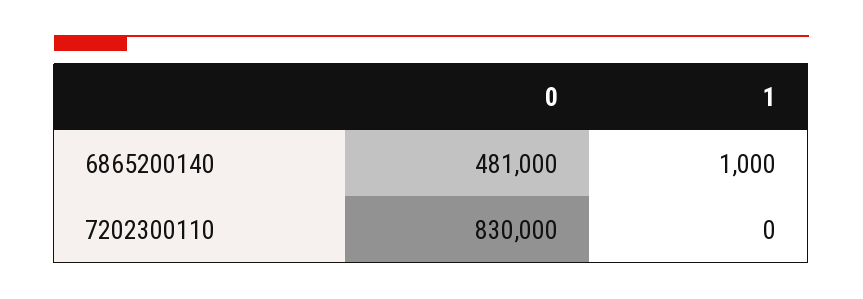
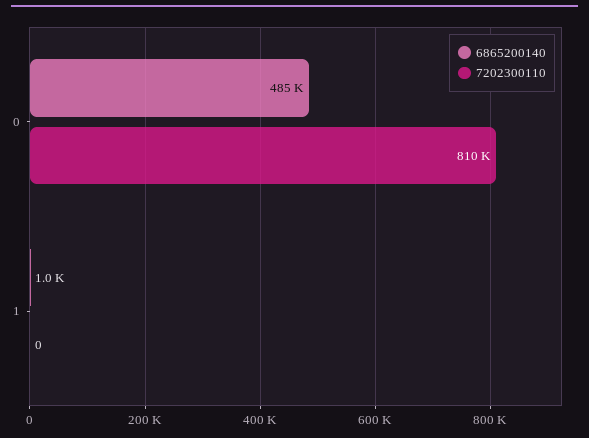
  {
    "6865200140": {
-     "0": 481000,
+     "0": 485000,
      "1": 1000
    },
    "7202300110": {
-     "0": 830000,
+     "0": 810000,
      "1": 0
    }
  }

